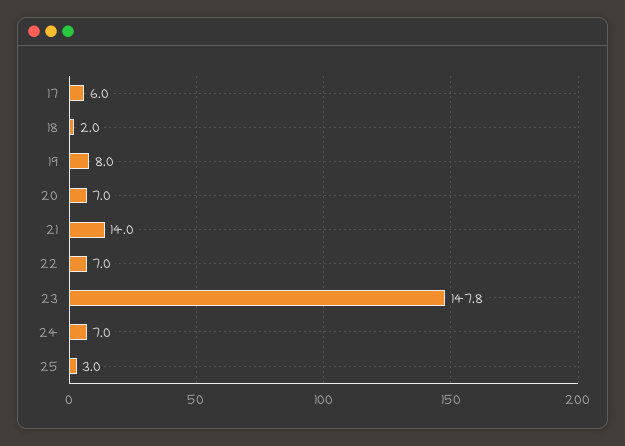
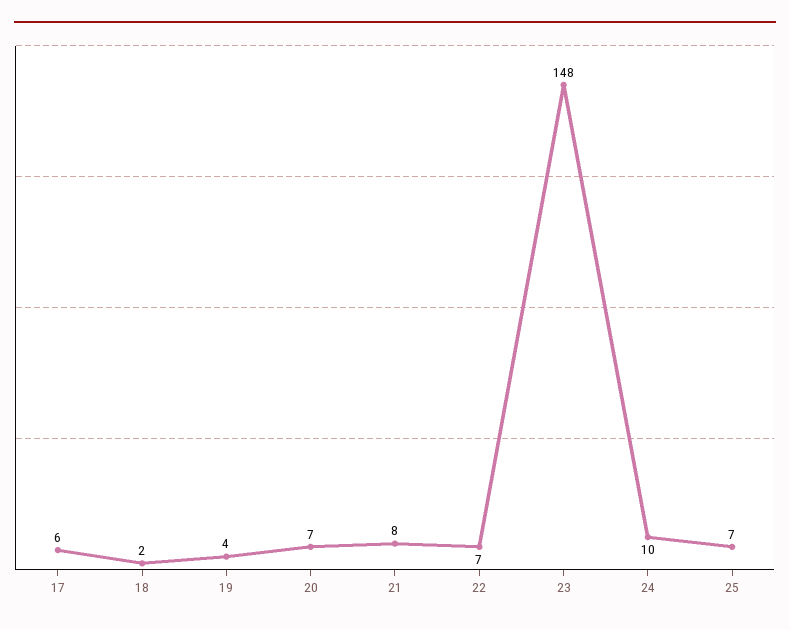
  {
    "17": 6,
    "18": 2,
-   "19": 8,
+   "19": 4,
    "20": 7,
-   "21": 14,
+   "21": 8,
    "22": 7,
    "23": 147.8,
-   "24": 7,
+   "24": 10,
-   "25": 3
+   "25": 7
  }

